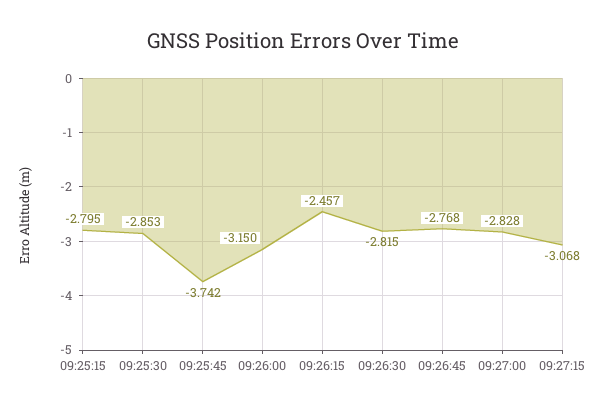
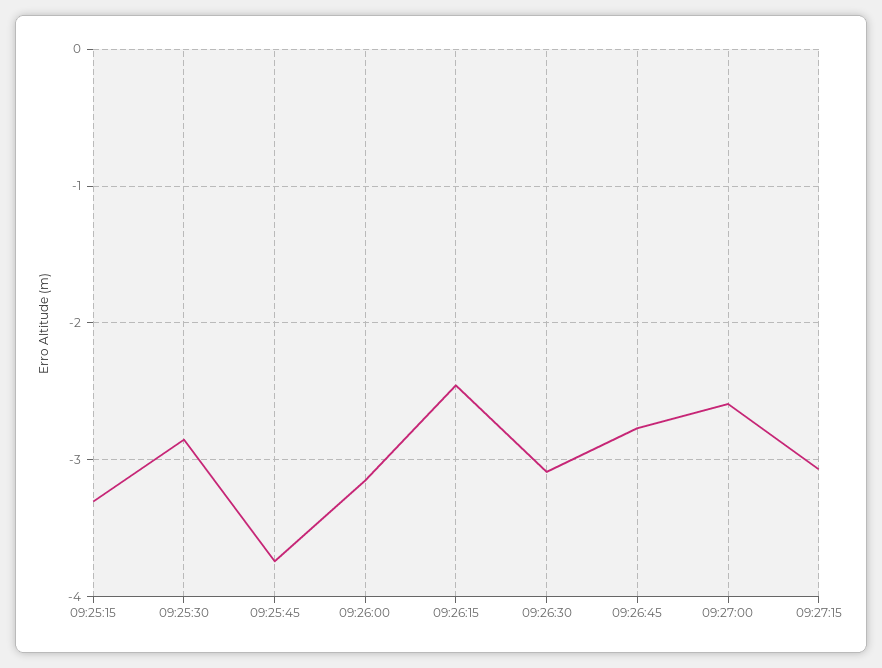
  {
-   "09:25:15": -2.795,
+   "09:25:15": -3.3,
    "09:25:30": -2.853,
    "09:25:45": -3.742,
    "09:26:00": -3.15,
    "09:26:15": -2.457,
-   "09:26:30": -2.815,
+   "09:26:30": -3.1,
    "09:26:45": -2.768,
-   "09:27:00": -2.828,
+   "09:27:00": -2.6,
    "09:27:15": -3.068
  }

